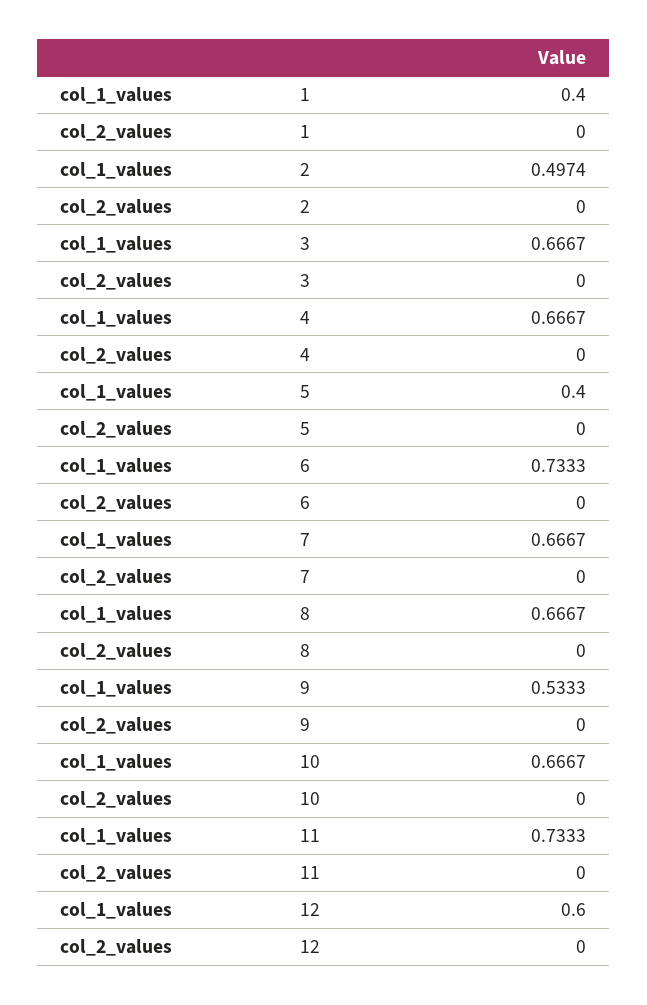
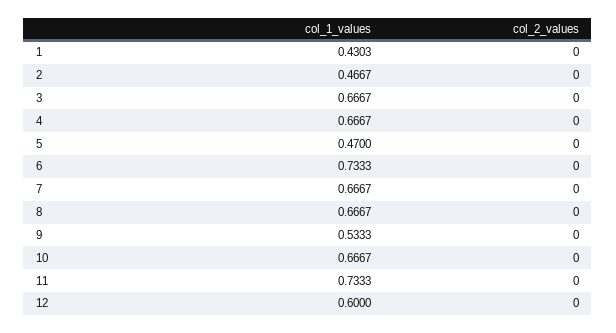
  {
    "col_1_values": {
-     "1": 0.4,
+     "1": 0.4303,
-     "2": 0.4974,
+     "2": 0.4667,
      "3": 0.6667,
      "4": 0.6667,
-     "5": 0.4,
+     "5": 0.47,
      "6": 0.7333,
      "7": 0.6667,
      "8": 0.6667,
      "9": 0.5333,
      "10": 0.6667,
      "11": 0.7333,
      "12": 0.6
    },
    "col_2_values": {
      "1": 0,
      "2": 0,
      "3": 0,
      "4": 0,
      "5": 0,
      "6": 0,
      "7": 0,
      "8": 0,
      "9": 0,
      "10": 0,
      "11": 0,
      "12": 0
    }
  }

